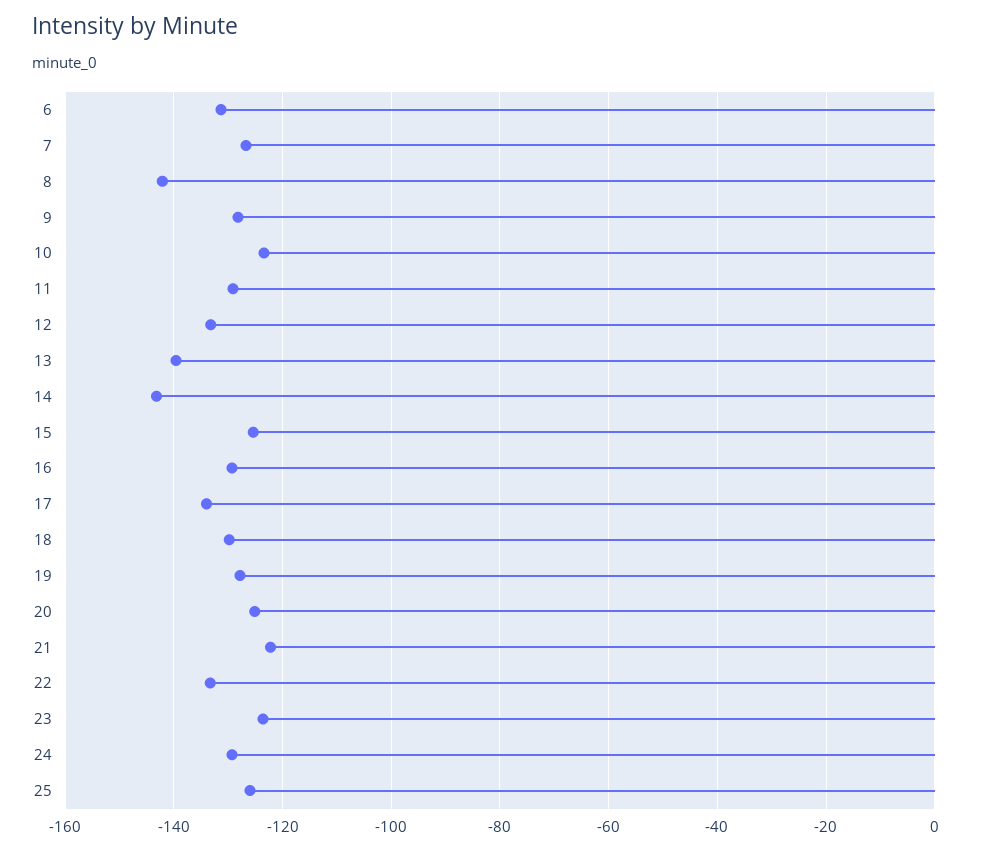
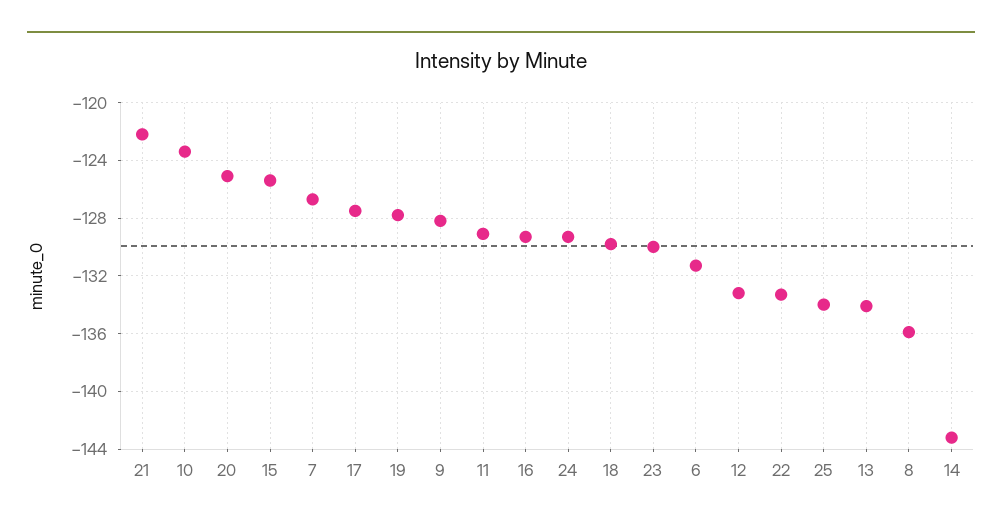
  {
    "6": -131.5,
    "7": -126.5,
-   "8": -142,
+   "8": -136,
    "9": -128,
    "10": -123.5,
    "11": -129,
    "12": -133,
-   "13": -140,
+   "13": -134,
    "14": -143,
    "15": -125.5,
    "16": -129.5,
-   "17": -134,
+   "17": -127.5,
    "18": -130,
    "19": -128,
    "20": -125,
    "21": -122,
    "22": -133.5,
-   "23": -124,
+   "23": -130,
    "24": -129.5,
-   "25": -126
+   "25": -134
  }

